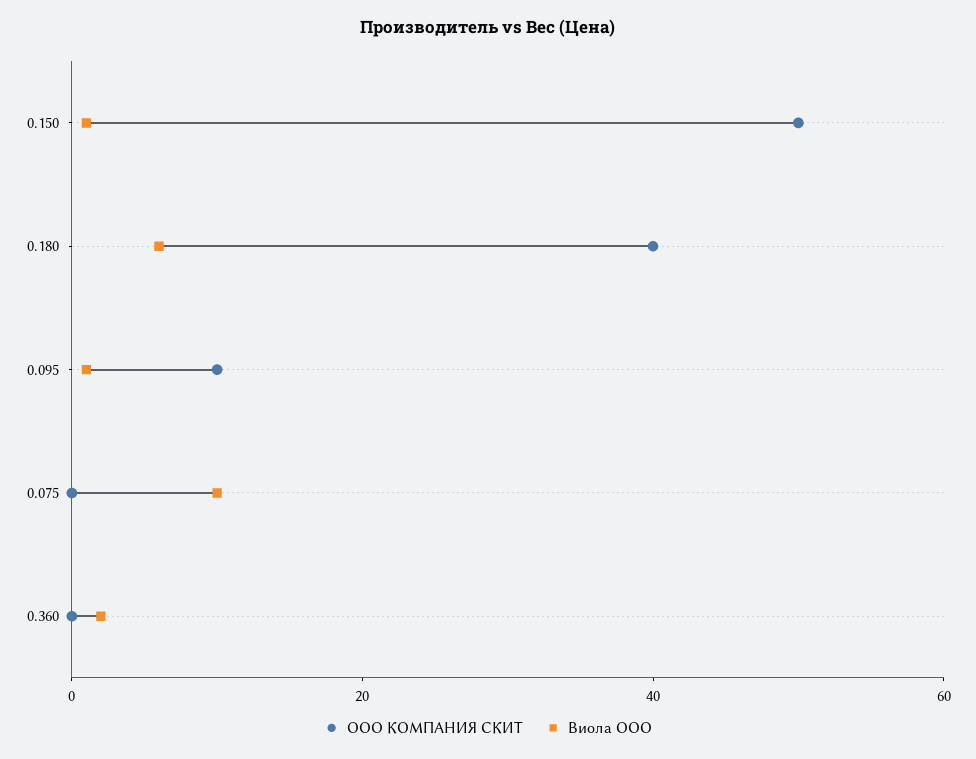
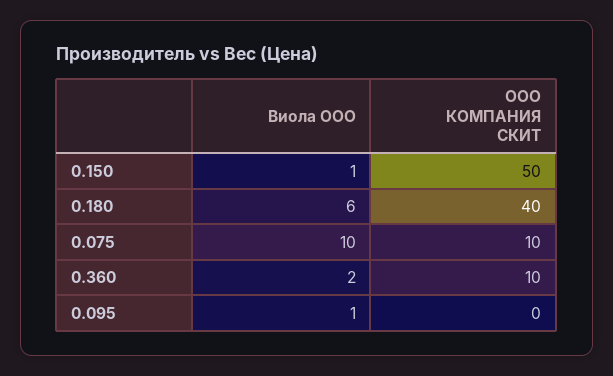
  {
    "ООО КОМПАНИЯ СКИТ": {
      "0.150": 50,
      "0.180": 40,
-     "0.095": 10,
+     "0.095": 0,
-     "0.075": 0,
+     "0.075": 10,
-     "0.360": 0
+     "0.360": 10
    },
    "Виола ООО": {
      "0.150": 1,
      "0.180": 6,
      "0.095": 1,
      "0.075": 10,
      "0.360": 2
    }
  }

